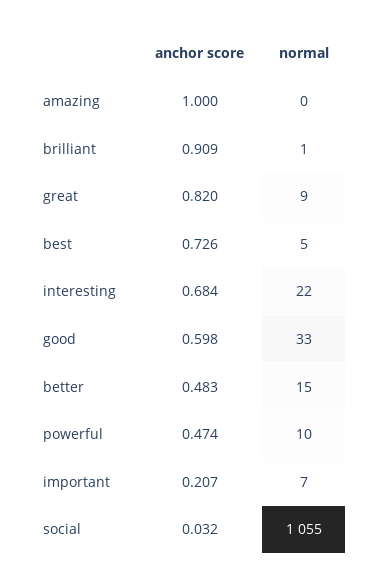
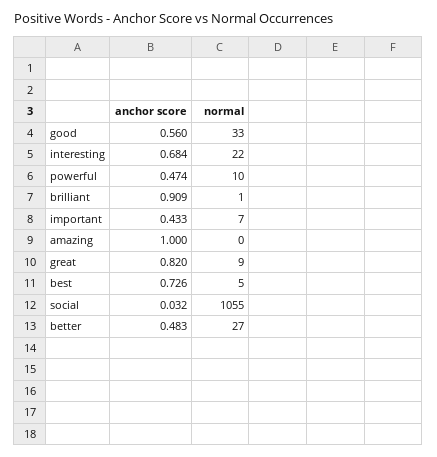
  {
    "anchor score": {
      "amazing": 1,
      "brilliant": 0.909,
      "great": 0.82,
      "best": 0.726,
      "interesting": 0.684,
-     "good": 0.598,
+     "good": 0.56,
      "better": 0.483,
      "powerful": 0.474,
-     "important": 0.207,
+     "important": 0.433,
      "social": 0.032
    },
    "normal": {
      "amazing": 0,
      "brilliant": 1,
      "great": 9,
      "best": 5,
      "interesting": 22,
      "good": 33,
-     "better": 15,
+     "better": 27,
      "powerful": 10,
      "important": 7,
      "social": 1055
    }
  }

